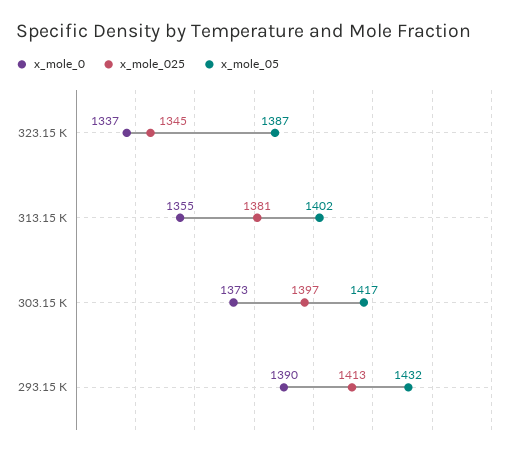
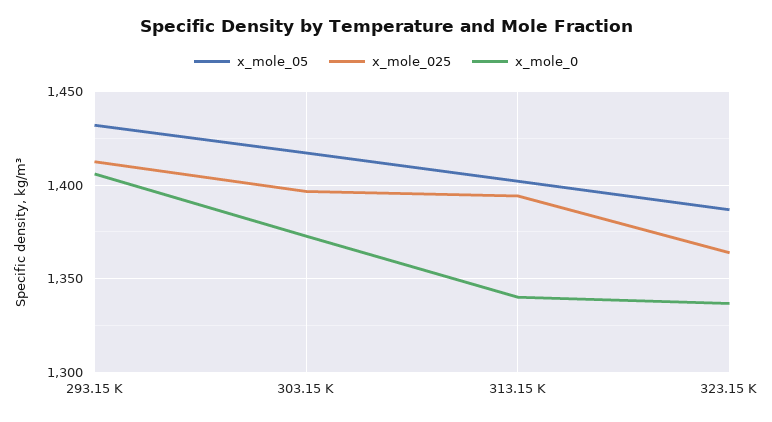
  {
    "x_mole_0": {
      "323.15 K": 1337,
-     "313.15 K": 1355,
+     "313.15 K": 1340,
      "303.15 K": 1373,
-     "293.15 K": 1390
+     "293.15 K": 1405
    },
    "x_mole_025": {
-     "323.15 K": 1345,
+     "323.15 K": 1365,
-     "313.15 K": 1381,
+     "313.15 K": 1395,
      "303.15 K": 1397,
      "293.15 K": 1413
    },
    "x_mole_05": {
      "323.15 K": 1387,
      "313.15 K": 1402,
      "303.15 K": 1417,
      "293.15 K": 1432
    }
  }

